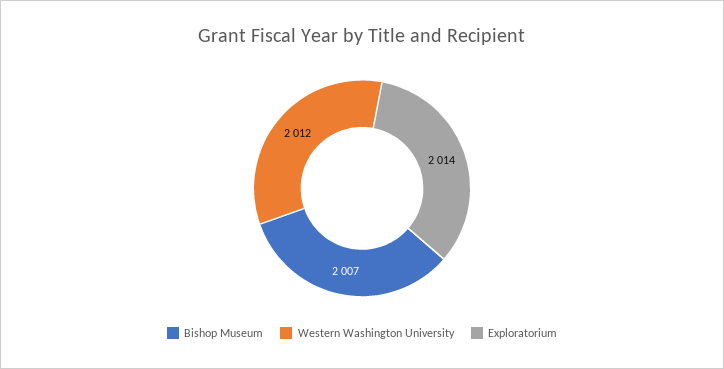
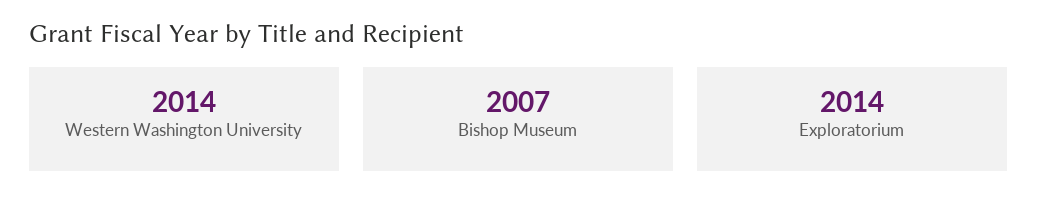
  {
    "Bishop Museum": 2007,
-   "Western Washington University": 2012,
+   "Western Washington University": 2014,
    "Exploratorium": 2014
  }

